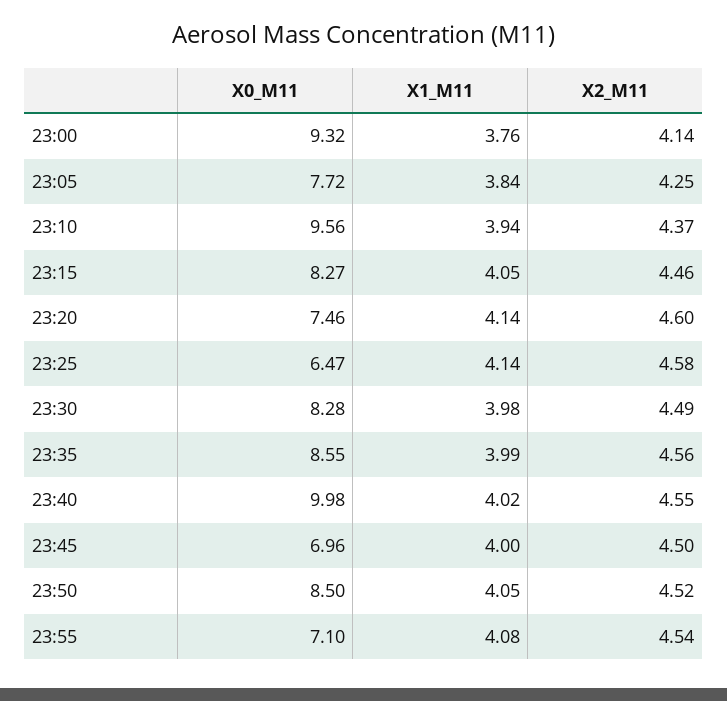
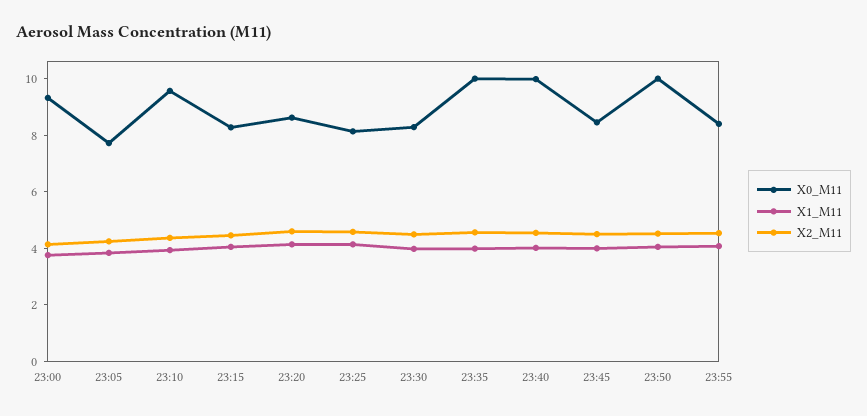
  {
    "X0_M11": {
      "23:00": 9.32,
      "23:05": 7.72,
      "23:10": 9.56,
      "23:15": 8.27,
-     "23:20": 7.46,
+     "23:20": 8.5,
-     "23:25": 6.47,
+     "23:25": 8,
      "23:30": 8.28,
-     "23:35": 8.55,
+     "23:35": 10,
      "23:40": 9.98,
-     "23:45": 6.96,
+     "23:45": 8.5,
-     "23:50": 8.5,
+     "23:50": 10,
-     "23:55": 7.1
+     "23:55": 8.5
    },
    "X1_M11": {
      "23:00": 3.76,
      "23:05": 3.84,
      "23:10": 3.94,
      "23:15": 4.05,
      "23:20": 4.14,
      "23:25": 4.14,
      "23:30": 3.98,
      "23:35": 3.99,
      "23:40": 4.02,
      "23:45": 4,
      "23:50": 4.05,
      "23:55": 4.08
    },
    "X2_M11": {
      "23:00": 4.14,
      "23:05": 4.25,
      "23:10": 4.37,
      "23:15": 4.46,
      "23:20": 4.6,
      "23:25": 4.58,
      "23:30": 4.49,
      "23:35": 4.56,
      "23:40": 4.55,
      "23:45": 4.5,
      "23:50": 4.52,
      "23:55": 4.54
    }
  }

